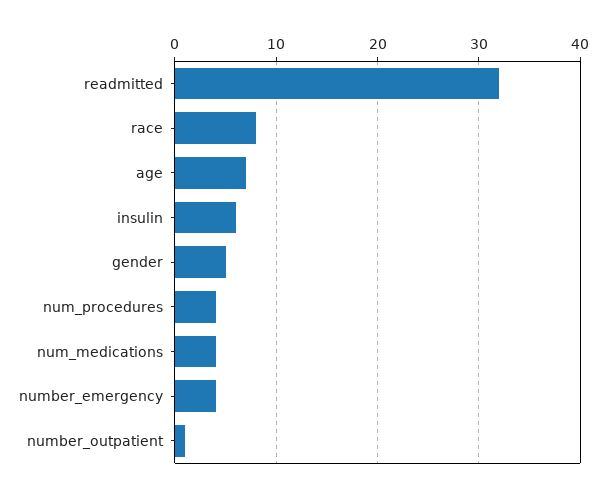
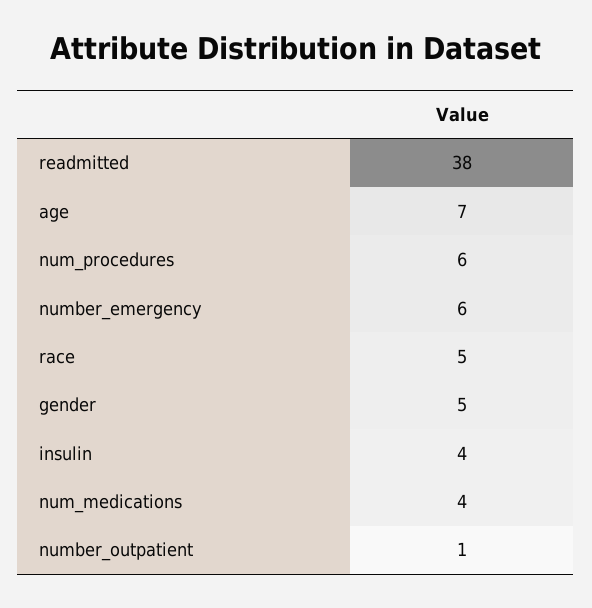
  {
-   "readmitted": 32,
+   "readmitted": 38,
-   "race": 8,
+   "race": 5,
    "age": 7,
-   "insulin": 6,
+   "insulin": 4,
    "gender": 5,
-   "num_procedures": 4,
+   "num_procedures": 6,
    "num_medications": 4,
-   "number_emergency": 4,
+   "number_emergency": 6,
    "number_outpatient": 1
  }

